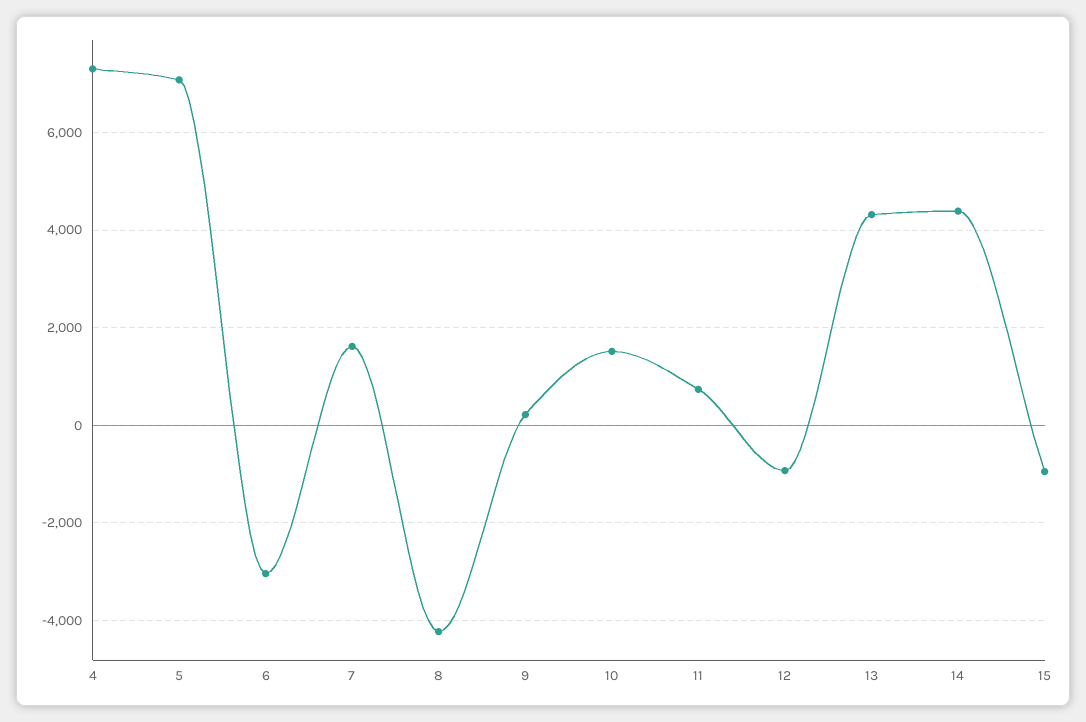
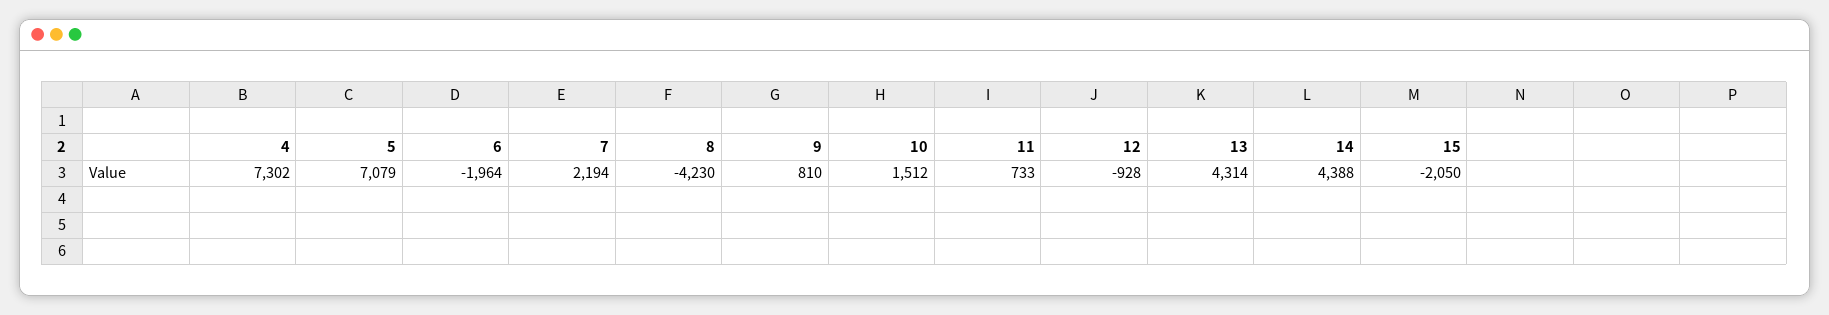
  {
    "4": 7302,
    "5": 7079,
-   "6": -3000,
+   "6": -1964,
-   "7": 1600,
+   "7": 2194,
    "8": -4230,
-   "9": 200,
+   "9": 810,
    "10": 1512,
    "11": 733,
    "12": -928,
    "13": 4314,
    "14": 4388,
-   "15": -1000
+   "15": -2050
  }

